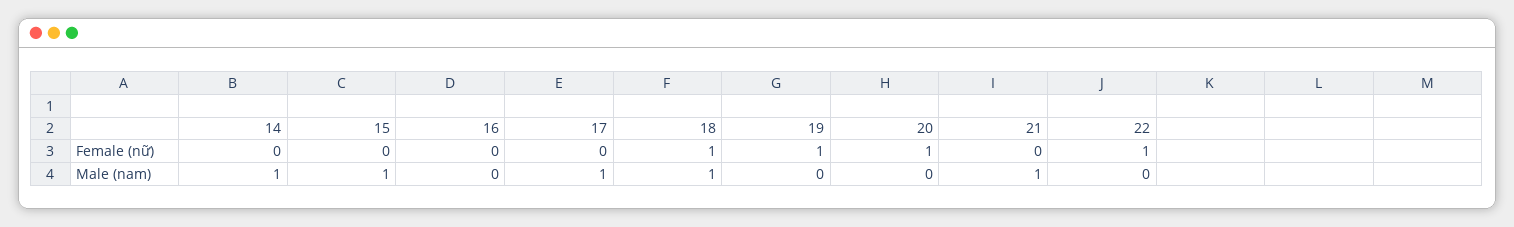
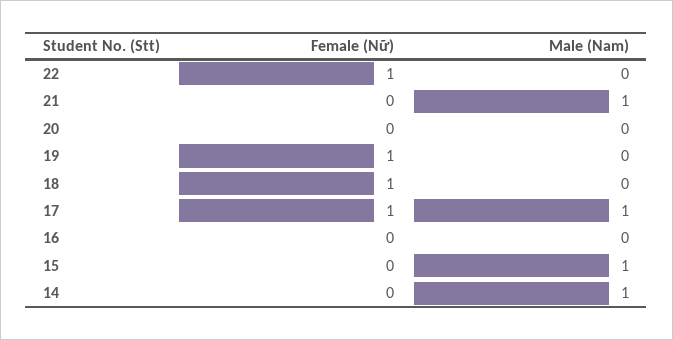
  {
    "14": {
      "Female (nữ)": 0,
      "Male (nam)": 1
    },
    "15": {
      "Female (nữ)": 0,
      "Male (nam)": 1
    },
    "16": {
      "Female (nữ)": 0,
      "Male (nam)": 0
    },
    "17": {
-     "Female (nữ)": 0,
+     "Female (nữ)": 1,
      "Male (nam)": 1
    },
    "18": {
      "Female (nữ)": 1,
-     "Male (nam)": 1
+     "Male (nam)": 0
    },
    "19": {
      "Female (nữ)": 1,
      "Male (nam)": 0
    },
    "20": {
-     "Female (nữ)": 1,
+     "Female (nữ)": 0,
      "Male (nam)": 0
    },
    "21": {
      "Female (nữ)": 0,
      "Male (nam)": 1
    },
    "22": {
      "Female (nữ)": 1,
      "Male (nam)": 0
    }
  }

